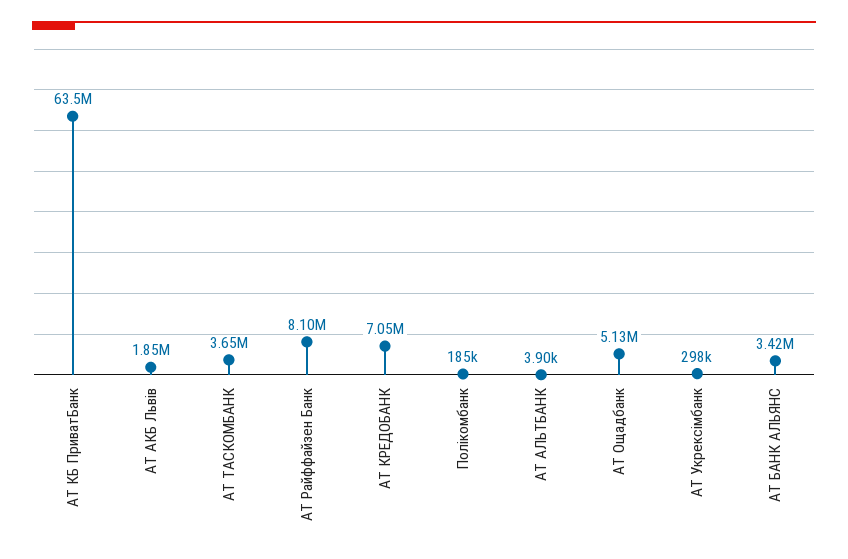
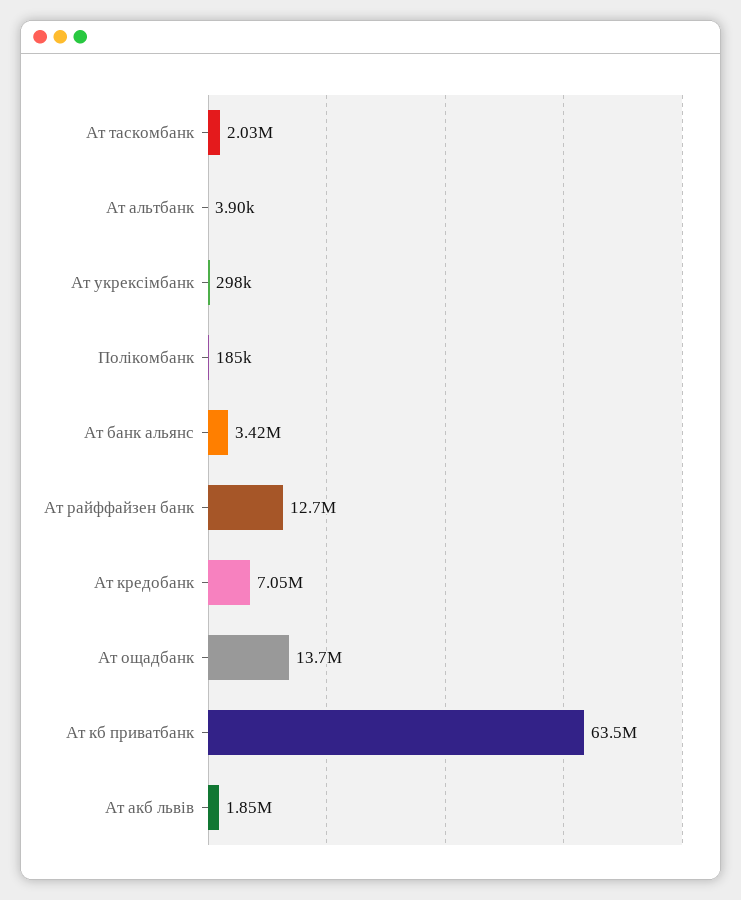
  {
    "АТ КБ ПриватБанк": 63500000,
    "АТ АКБ Львів": 1850000,
-   "АТ ТАСКОМБАНК": 3650000,
+   "АТ ТАСКОМБАНК": 2030000,
-   "АТ Райффайзен Банк": 8100000,
+   "АТ Райффайзен Банк": 12700000,
    "АТ КРЕДОБАНК": 7050000,
    "Полікомбанк": 185000,
    "АТ АЛЬТБАНК": 3900,
-   "АТ Ощадбанк": 5130000,
+   "АТ Ощадбанк": 13700000,
    "АТ Укрексімбанк": 298000,
    "АТ БАНК АЛЬЯНС": 3420000
  }

